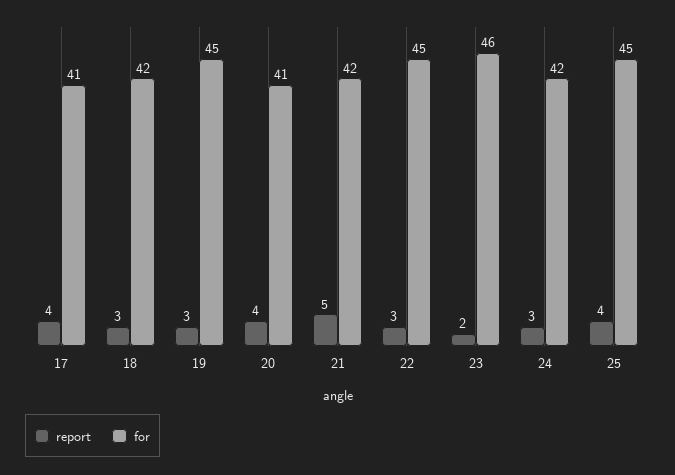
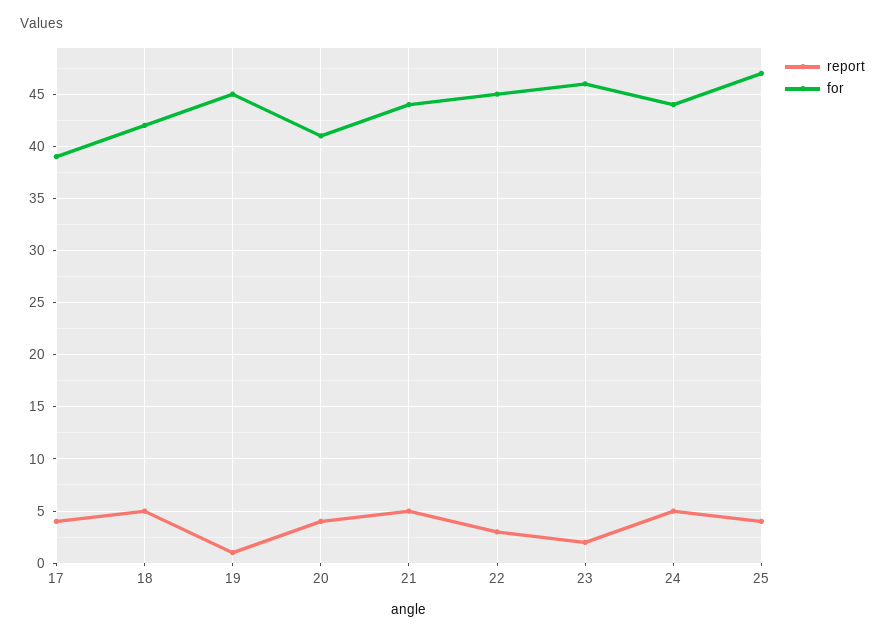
  {
    "report": {
      "17": 4,
-     "18": 3,
+     "18": 5,
-     "19": 3,
+     "19": 1,
      "20": 4,
      "21": 5,
      "22": 3,
      "23": 2,
-     "24": 3,
+     "24": 5,
      "25": 4
    },
    "for": {
-     "17": 41,
+     "17": 39,
      "18": 42,
      "19": 45,
      "20": 41,
-     "21": 42,
+     "21": 44,
      "22": 45,
      "23": 46,
-     "24": 42,
+     "24": 44,
-     "25": 45
+     "25": 47
    }
  }

